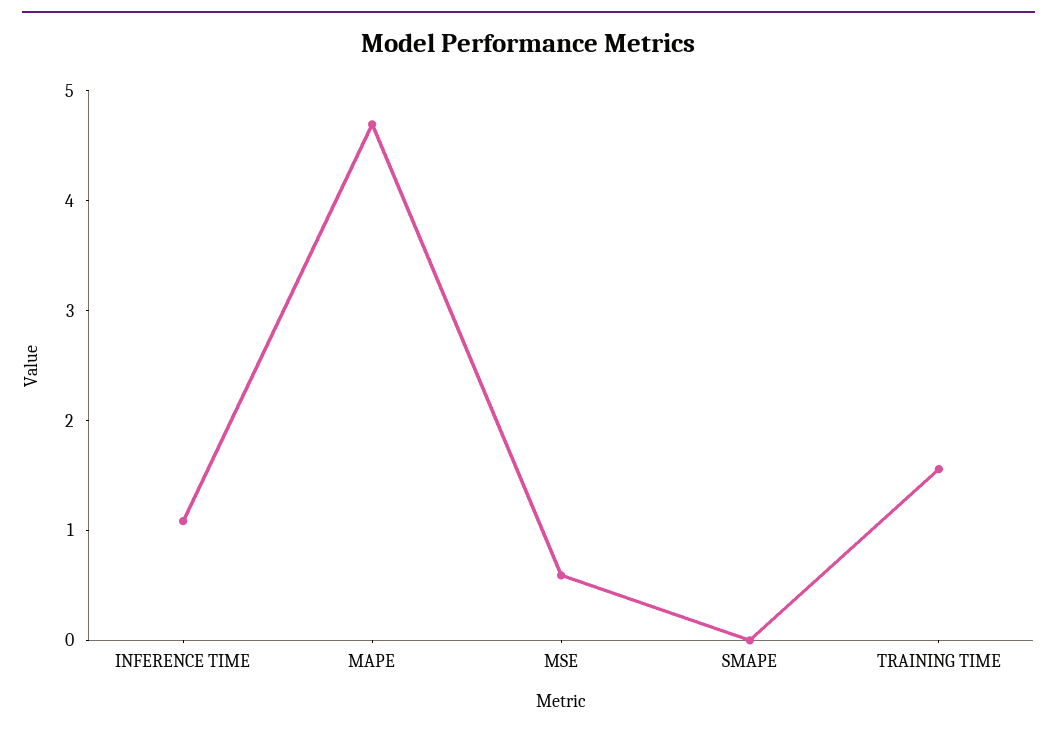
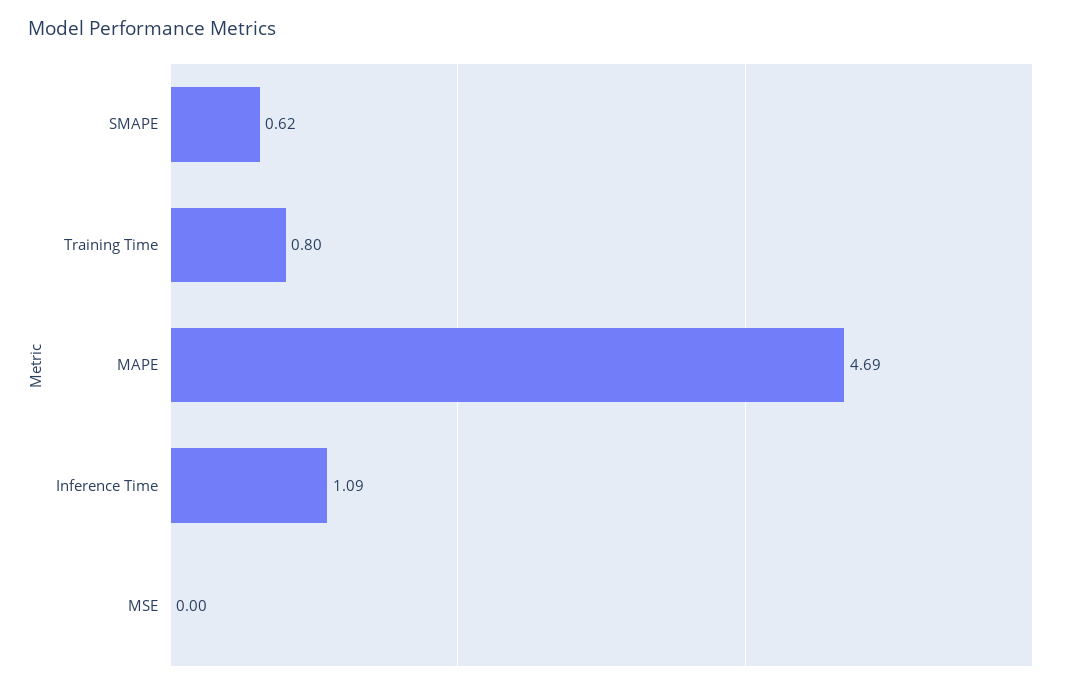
  {
    "INFERENCE TIME": 1.09,
    "MAPE": 4.69,
-   "MSE": 0.6,
+   "MSE": 0,
-   "SMAPE": 0,
+   "SMAPE": 0.62,
-   "TRAINING TIME": 1.6
+   "TRAINING TIME": 0.8
  }

